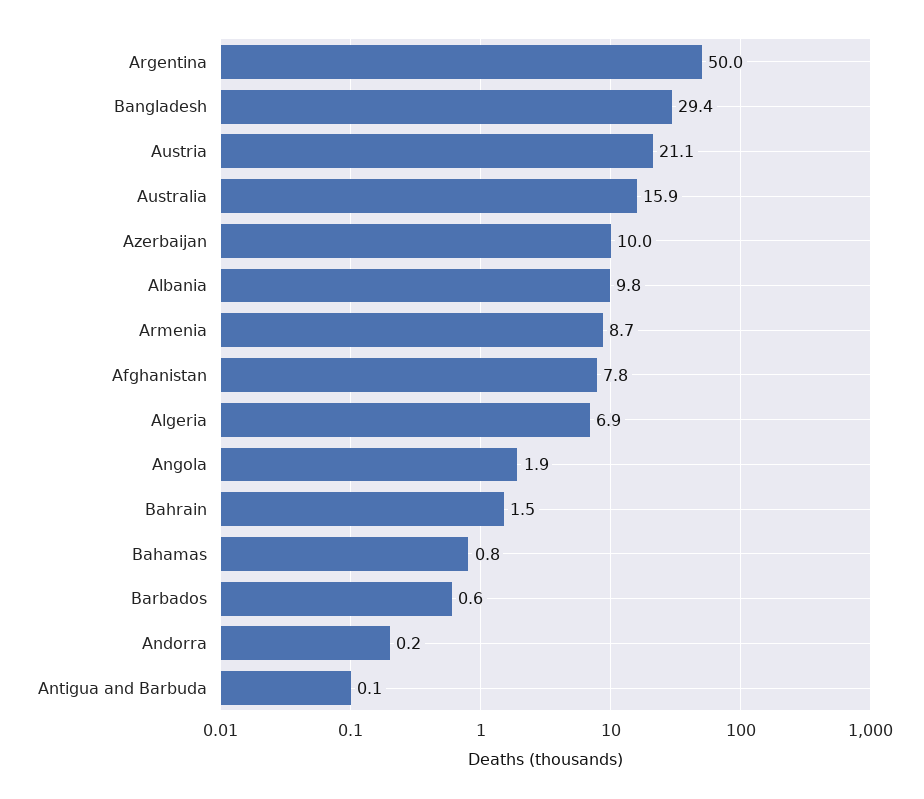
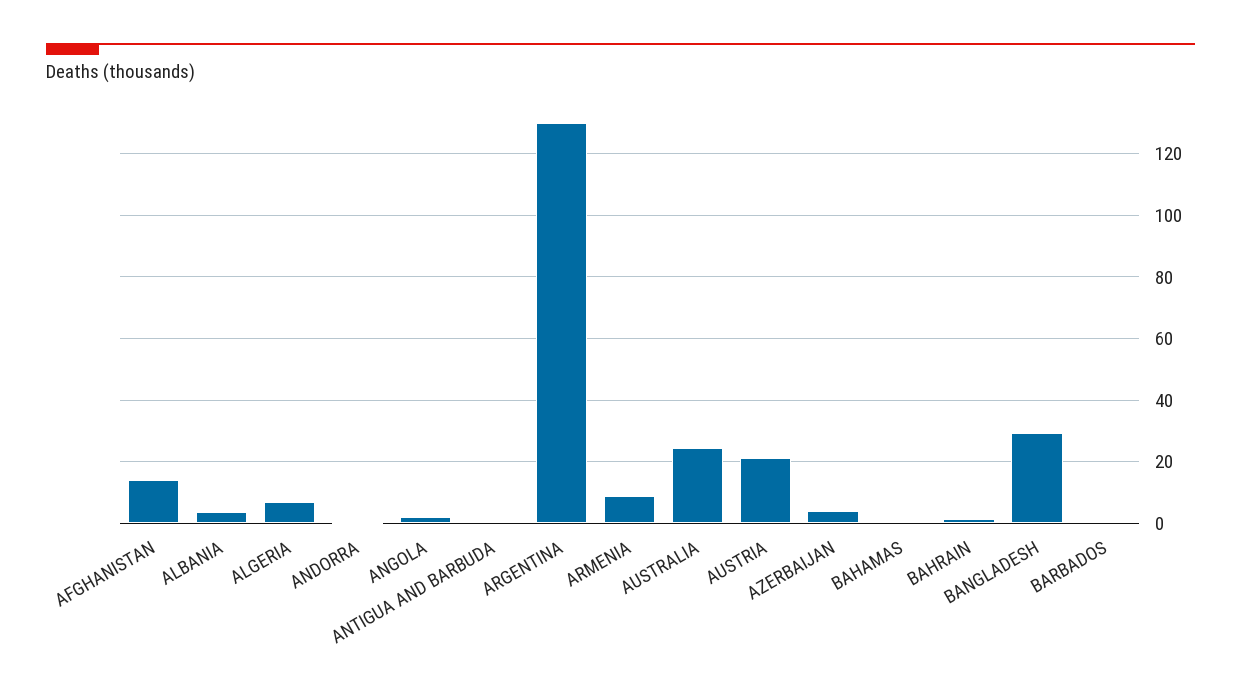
  {
-   "Argentina": 50,
+   "Argentina": 130,
    "Bangladesh": 29.4,
    "Austria": 21.1,
-   "Australia": 15.9,
+   "Australia": 24,
-   "Azerbaijan": 10,
+   "Azerbaijan": 4,
-   "Albania": 9.8,
+   "Albania": 4,
    "Armenia": 8.7,
-   "Afghanistan": 7.8,
+   "Afghanistan": 14,
    "Algeria": 6.9,
    "Angola": 1.9,
    "Bahrain": 1.5,
    "Bahamas": 0.8,
    "Barbados": 0.6,
    "Andorra": 0.2,
    "Antigua and Barbuda": 0.1
  }

